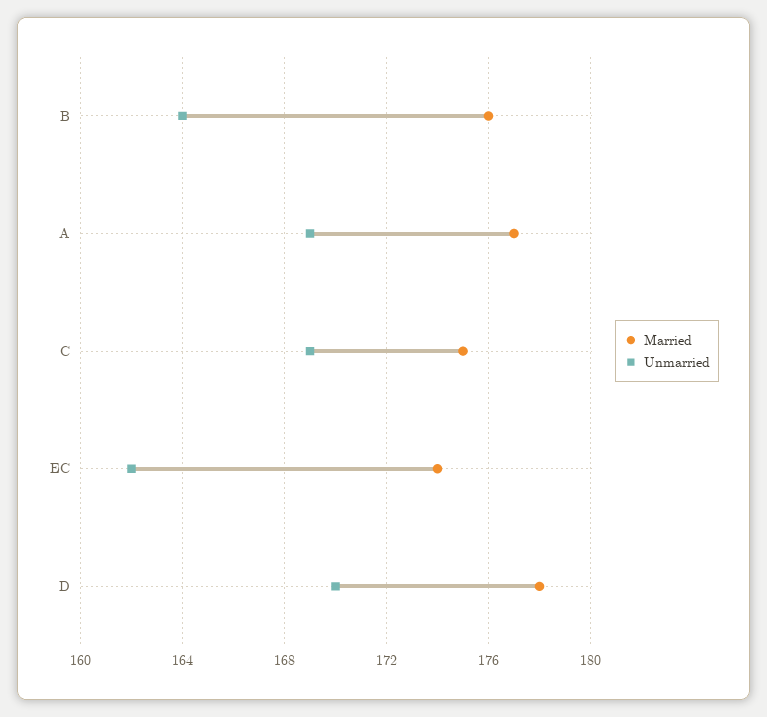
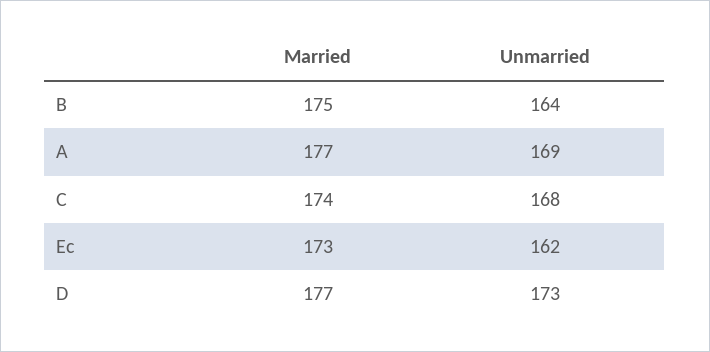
  {
    "Married": {
-     "B": 176,
+     "B": 175,
      "A": 177,
-     "C": 175,
+     "C": 174,
-     "EC": 174,
+     "EC": 173,
-     "D": 178
+     "D": 177
    },
    "Unmarried": {
      "B": 164,
      "A": 169,
-     "C": 169,
+     "C": 168,
      "EC": 162,
-     "D": 170
+     "D": 173
    }
  }

